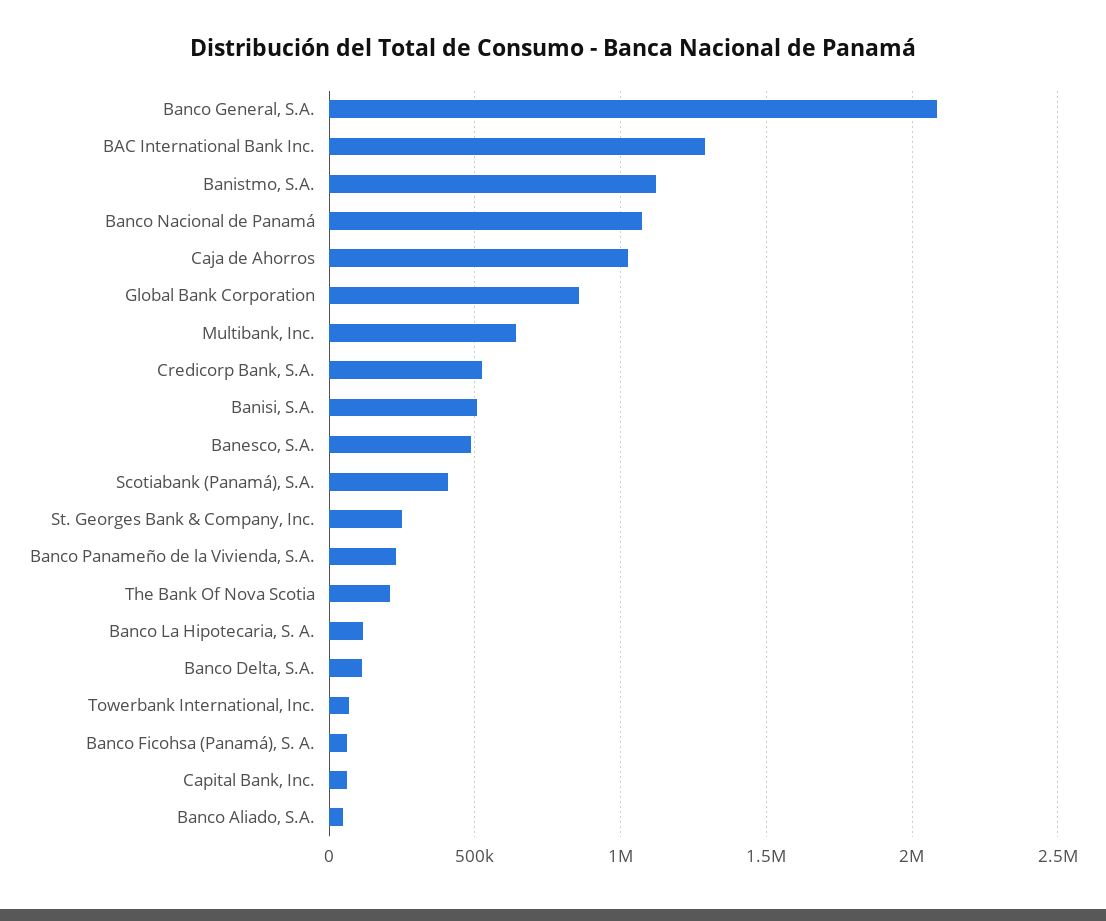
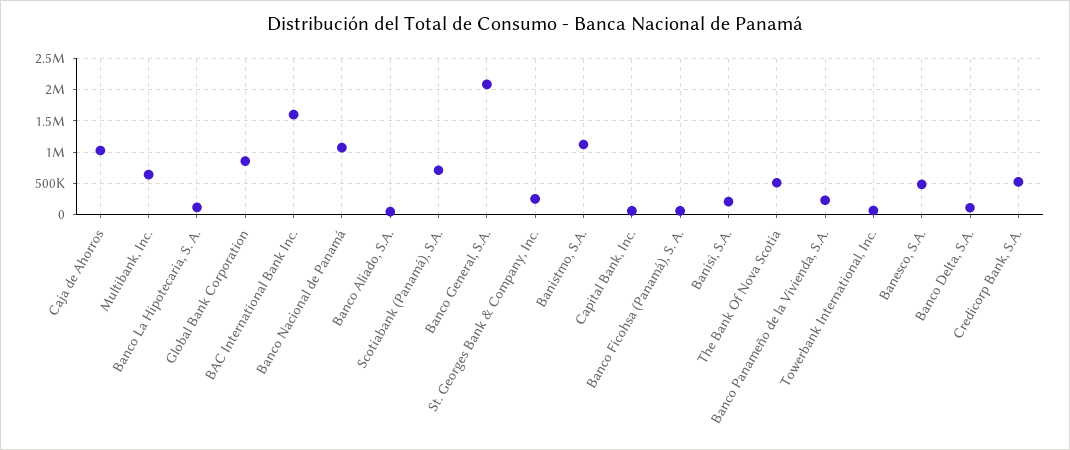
  {
    "Banco General, S.A.": 2100000,
-   "BAC International Bank Inc.": 1300000,
+   "BAC International Bank Inc.": 1600000,
    "Banistmo, S.A.": 1100000,
    "Banco Nacional de Panamá": 1050000,
    "Caja de Ahorros": 1050000,
    "Global Bank Corporation": 850000,
    "Multibank, Inc.": 650000,
    "Credicorp Bank, S.A.": 500000,
-   "Banisi, S.A.": 500000,
+   "Banisi, S.A.": 200000,
    "Banesco, S.A.": 500000,
-   "Scotiabank (Panamá), S.A.": 400000,
+   "Scotiabank (Panamá), S.A.": 700000,
    "St. Georges Bank & Company, Inc.": 250000,
    "Banco Panameño de la Vivienda, S.A.": 250000,
-   "The Bank Of Nova Scotia": 200000,
+   "The Bank Of Nova Scotia": 500000,
    "Banco La Hipotecaria, S. A.": 100000,
    "Banco Delta, S.A.": 100000,
    "Towerbank International, Inc.": 50000,
    "Banco Ficohsa (Panamá), S. A.": 50000,
    "Capital Bank, Inc.": 50000,
    "Banco Aliado, S.A.": 50000
  }

